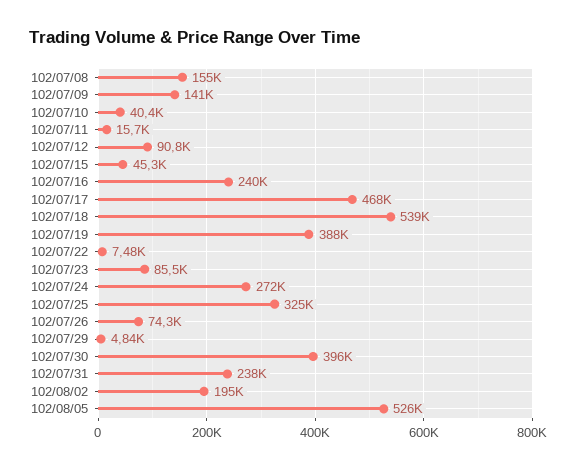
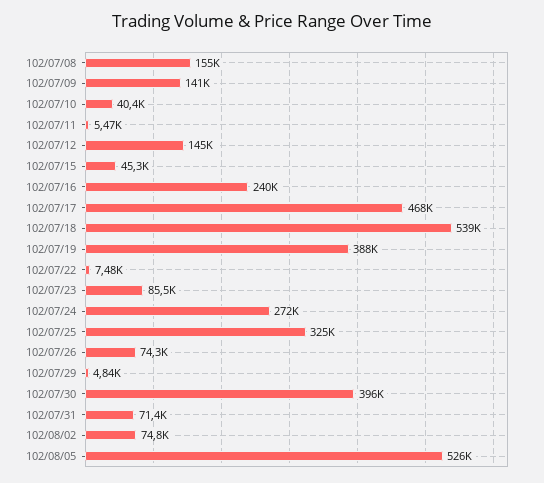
  {
    "102/07/08": 155000,
    "102/07/09": 141000,
    "102/07/10": 40400,
-   "102/07/11": 15700,
+   "102/07/11": 5470,
-   "102/07/12": 90800,
+   "102/07/12": 145000,
    "102/07/15": 45300,
    "102/07/16": 240000,
    "102/07/17": 468000,
    "102/07/18": 539000,
    "102/07/19": 388000,
    "102/07/22": 7480,
    "102/07/23": 85500,
    "102/07/24": 272000,
    "102/07/25": 325000,
    "102/07/26": 74300,
    "102/07/29": 4840,
    "102/07/30": 396000,
-   "102/07/31": 238000,
+   "102/07/31": 71400,
-   "102/08/02": 195000,
+   "102/08/02": 74800,
    "102/08/05": 526000
  }

